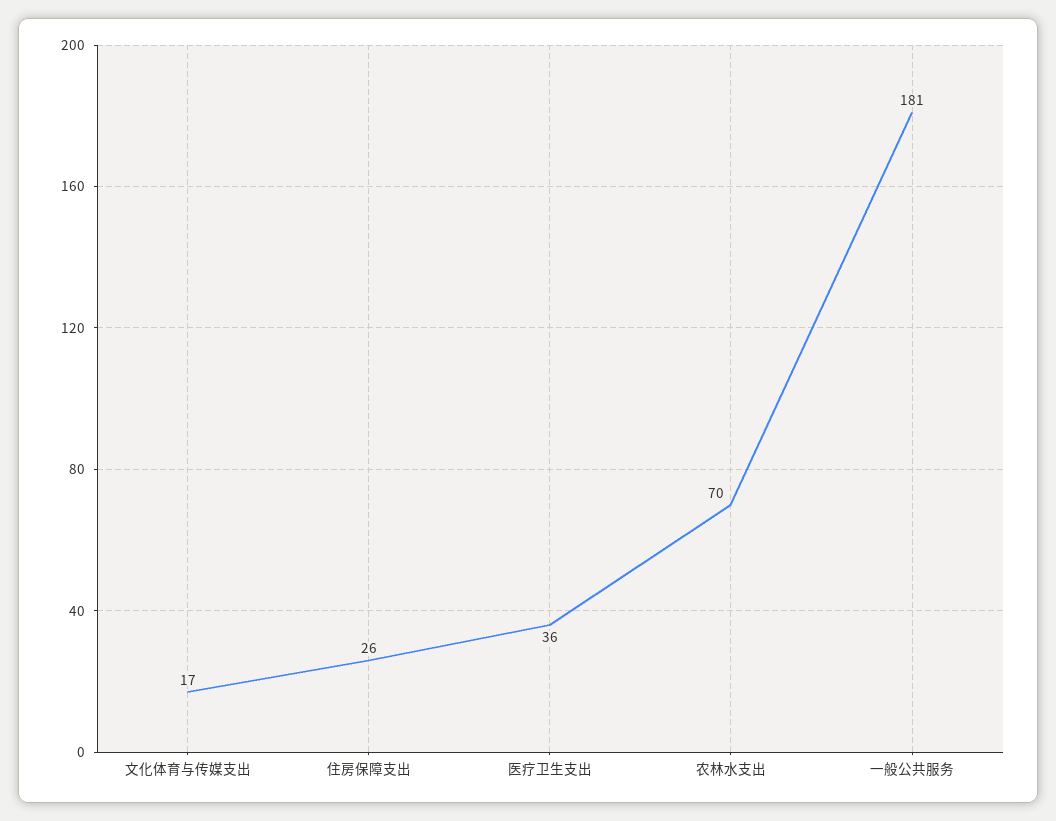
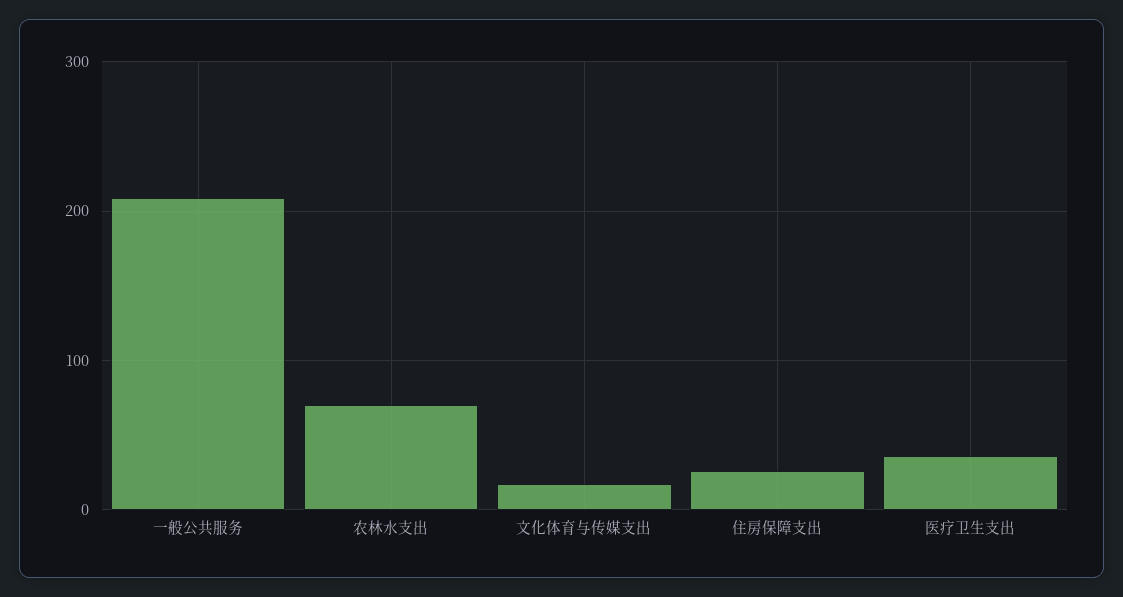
  {
    "文化体育与传媒支出": 17,
    "住房保障支出": 26,
    "医疗卫生支出": 36,
    "农林水支出": 70,
-   "一般公共服务": 181
+   "一般公共服务": 210
  }

